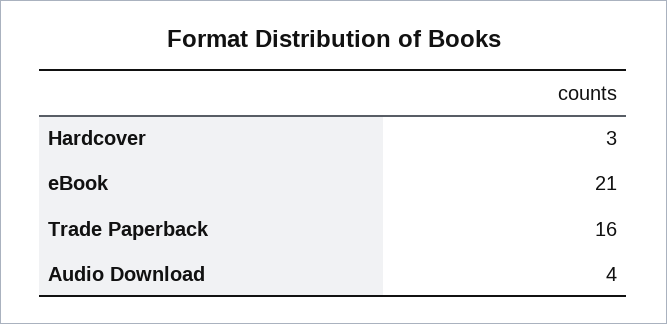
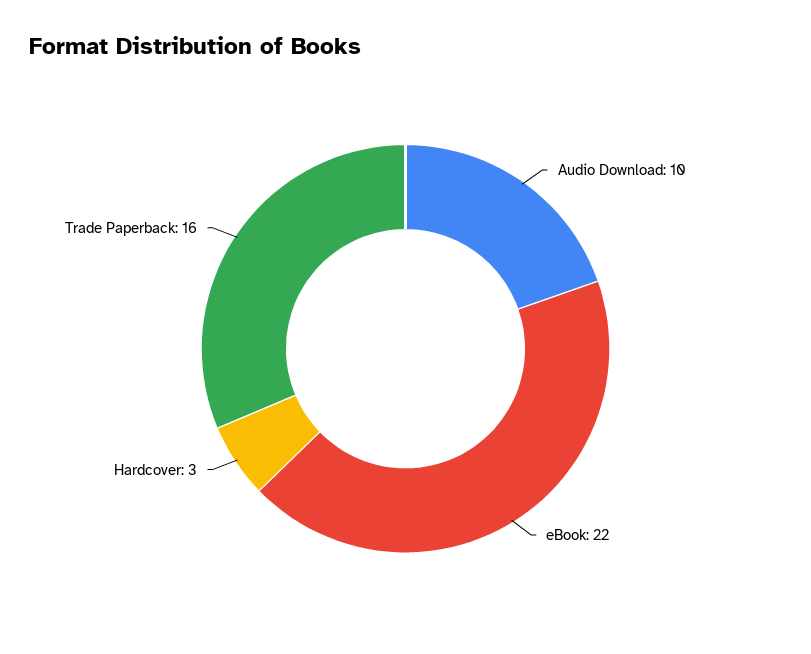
  {
    "Hardcover": 3,
-   "eBook": 21,
+   "eBook": 22,
    "Trade Paperback": 16,
-   "Audio Download": 4
+   "Audio Download": 10
  }

